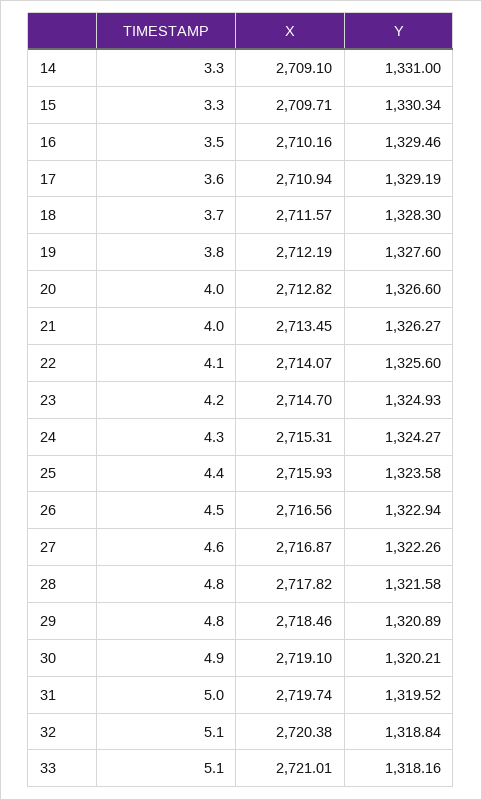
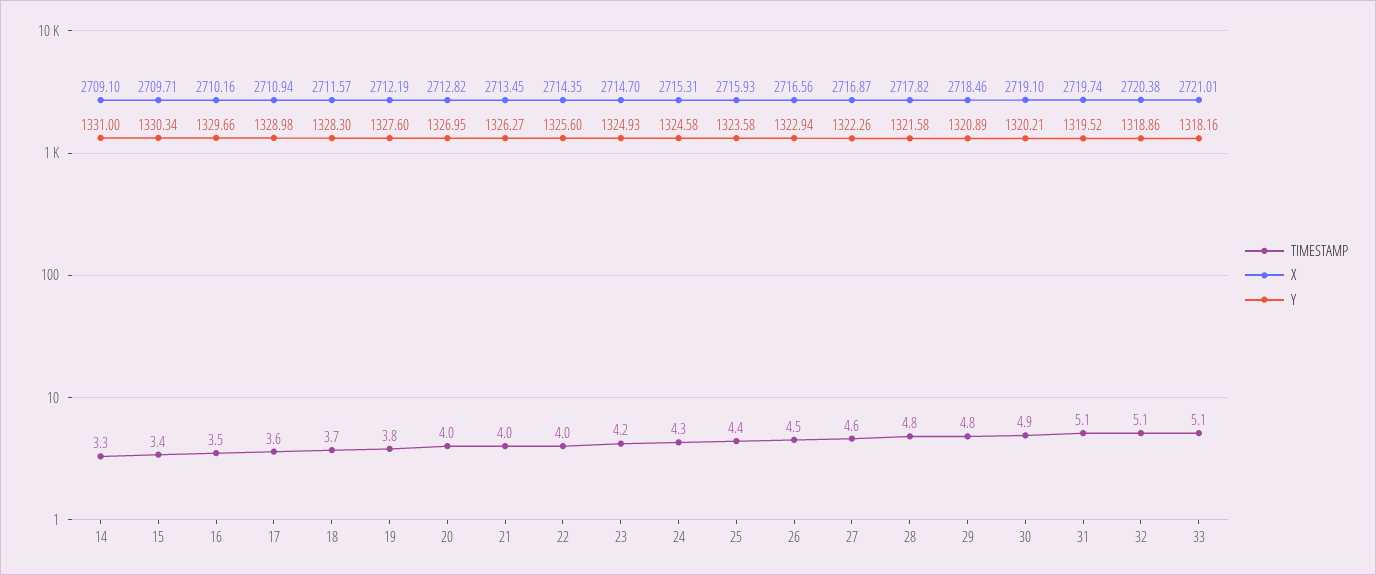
  {
    "TIMESTAMP": {
      "14": 3.3,
-     "15": 3.3,
+     "15": 3.4,
      "16": 3.5,
      "17": 3.6,
      "18": 3.7,
      "19": 3.8,
      "20": 4,
      "21": 4,
-     "22": 4.1,
+     "22": 4,
      "23": 4.2,
      "24": 4.3,
      "25": 4.4,
      "26": 4.5,
      "27": 4.6,
      "28": 4.8,
      "29": 4.8,
      "30": 4.9,
-     "31": 5,
+     "31": 5.1,
      "32": 5.1,
      "33": 5.1
    },
    "X": {
      "14": 2709.1,
      "15": 2709.71,
      "16": 2710.16,
      "17": 2710.94,
      "18": 2711.57,
      "19": 2712.19,
      "20": 2712.82,
      "21": 2713.45,
-     "22": 2714.07,
+     "22": 2714.35,
      "23": 2714.7,
      "24": 2715.31,
      "25": 2715.93,
      "26": 2716.56,
      "27": 2716.87,
      "28": 2717.82,
      "29": 2718.46,
      "30": 2719.1,
      "31": 2719.74,
      "32": 2720.38,
      "33": 2721.01
    },
    "Y": {
      "14": 1331,
      "15": 1330.34,
-     "16": 1329.46,
+     "16": 1329.66,
-     "17": 1329.19,
+     "17": 1328.98,
      "18": 1328.3,
      "19": 1327.6,
-     "20": 1326.6,
+     "20": 1326.95,
      "21": 1326.27,
      "22": 1325.6,
      "23": 1324.93,
-     "24": 1324.27,
+     "24": 1324.58,
      "25": 1323.58,
      "26": 1322.94,
      "27": 1322.26,
      "28": 1321.58,
      "29": 1320.89,
      "30": 1320.21,
      "31": 1319.52,
-     "32": 1318.84,
+     "32": 1318.86,
      "33": 1318.16
    }
  }

